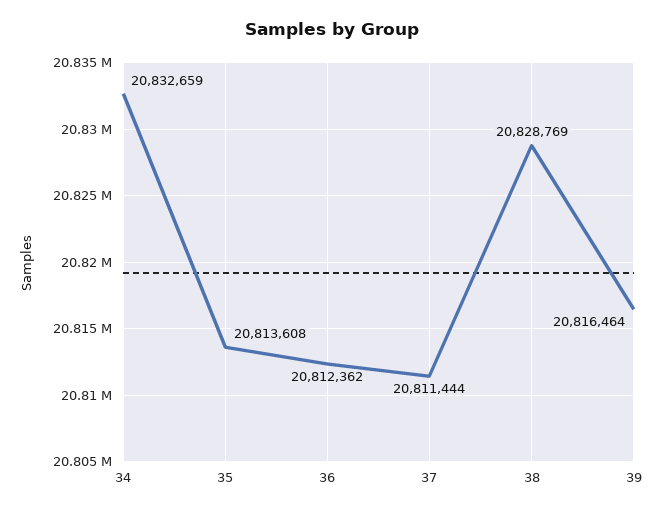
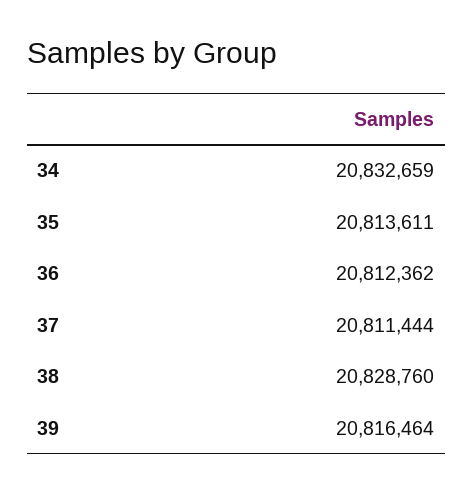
  {
    "34": 20832659,
-   "35": 20813608,
+   "35": 20813611,
    "36": 20812362,
    "37": 20811444,
-   "38": 20828769,
+   "38": 20828760,
    "39": 20816464
  }

